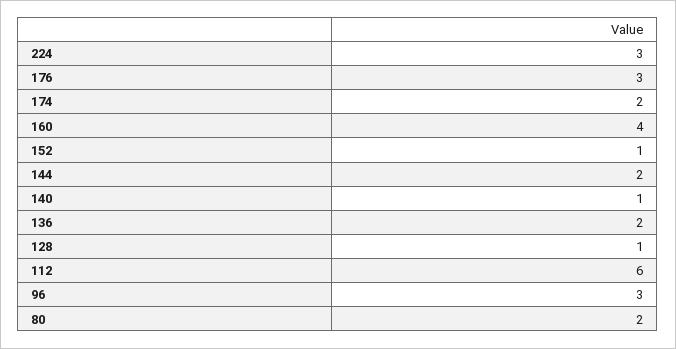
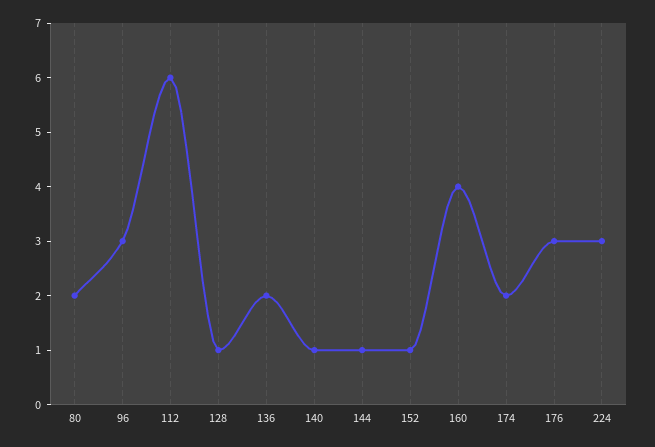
  {
    "224": 3,
    "176": 3,
    "174": 2,
    "160": 4,
    "152": 1,
-   "144": 2,
+   "144": 1,
    "140": 1,
    "136": 2,
    "128": 1,
    "112": 6,
    "96": 3,
    "80": 2
  }

